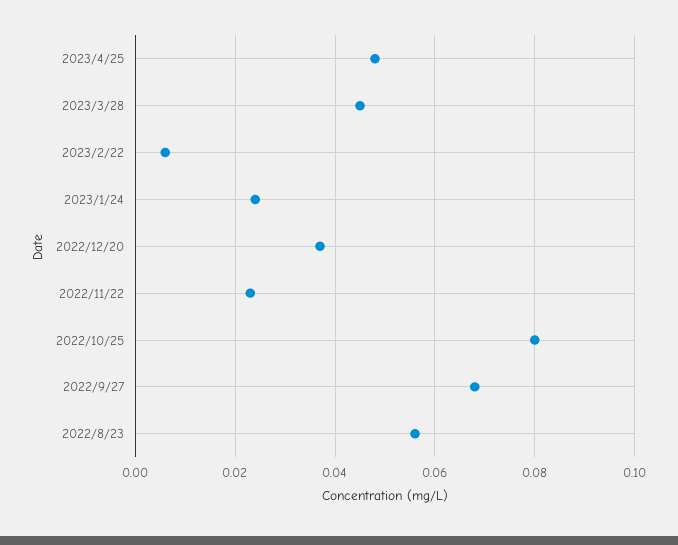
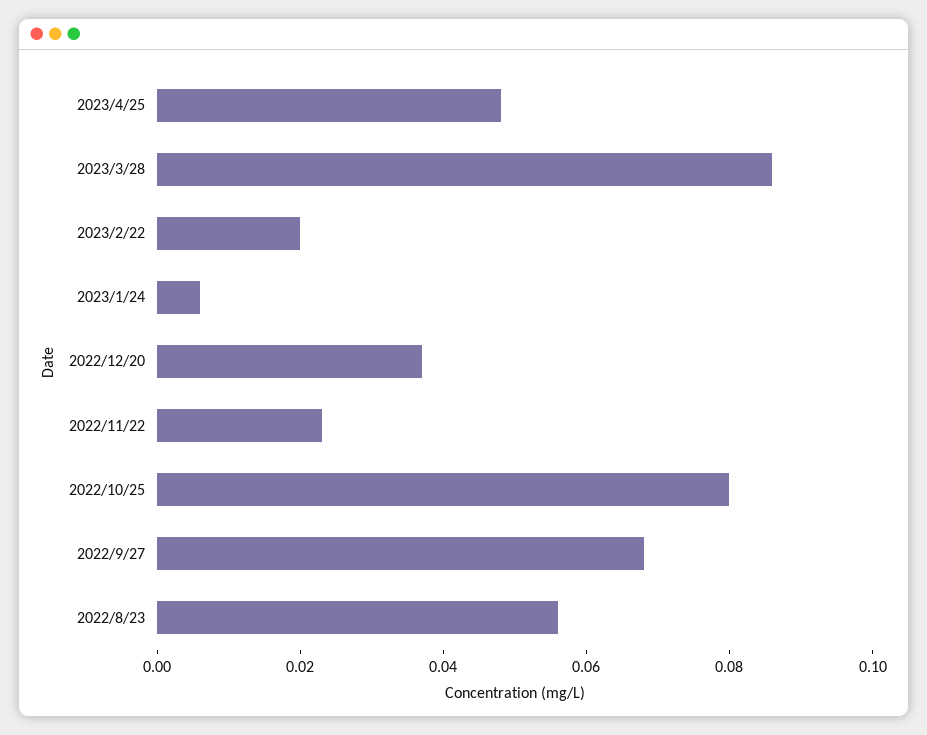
  {
    "2023/4/25": 0.05,
-   "2023/3/28": 0.045,
+   "2023/3/28": 0.085,
-   "2023/2/22": 0.005,
+   "2023/2/22": 0.02,
-   "2023/1/24": 0.025,
+   "2023/1/24": 0.005,
    "2022/12/20": 0.035,
    "2022/11/22": 0.025,
    "2022/10/25": 0.08,
    "2022/9/27": 0.07,
    "2022/8/23": 0.055
  }

